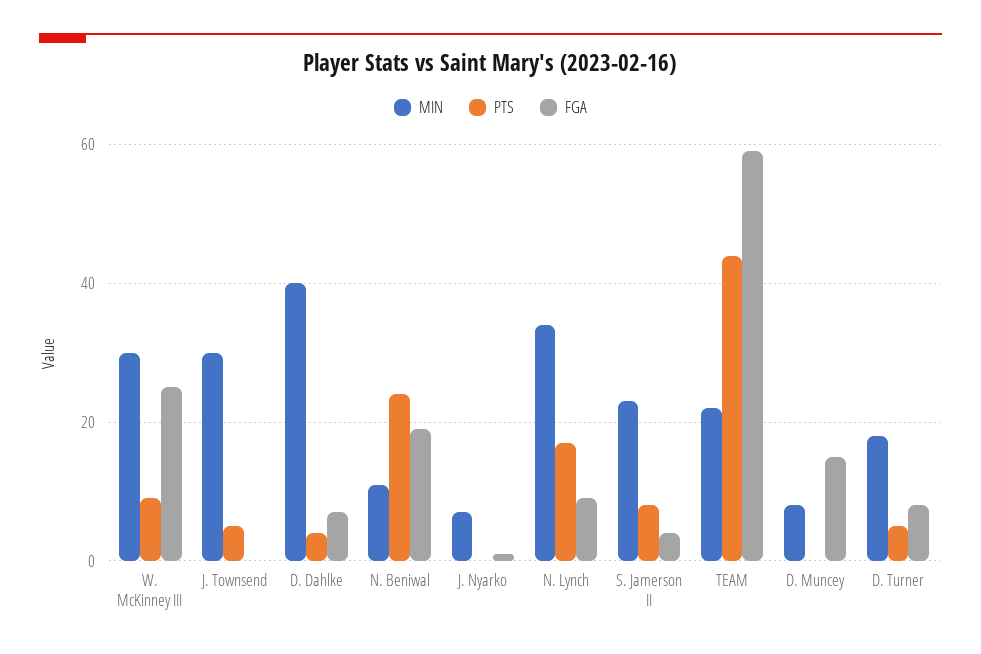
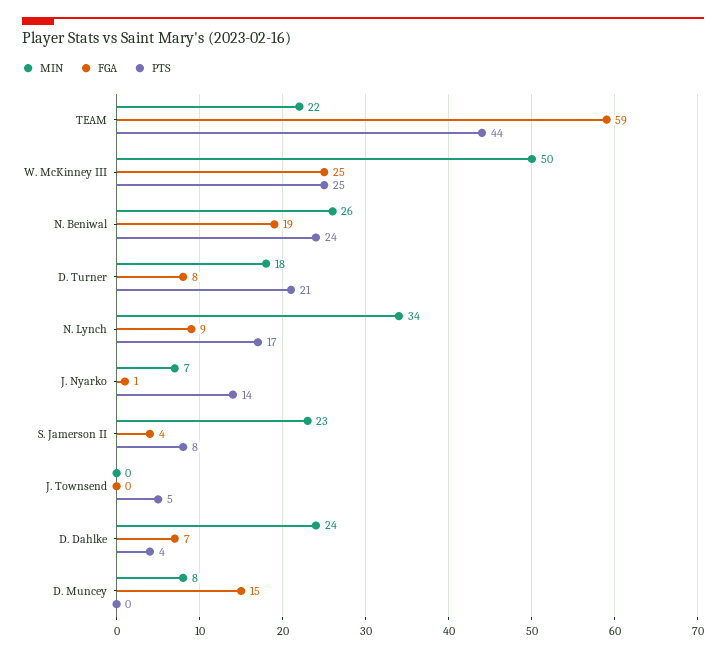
  {
    "MIN": {
-     "W. McKinney III": 30,
+     "W. McKinney III": 50,
-     "J. Townsend": 30,
+     "J. Townsend": 0,
-     "D. Dahlke": 40,
+     "D. Dahlke": 24,
-     "N. Beniwal": 10,
+     "N. Beniwal": 26,
      "J. Nyarko": 7,
      "N. Lynch": 34,
      "S. Jamerson II": 23,
      "TEAM": 22,
      "D. Muncey": 8,
      "D. Turner": 18
    },
    "PTS": {
-     "W. McKinney III": 10,
+     "W. McKinney III": 25,
      "J. Townsend": 5,
      "D. Dahlke": 4,
      "N. Beniwal": 24,
-     "J. Nyarko": 0,
+     "J. Nyarko": 14,
      "N. Lynch": 17,
      "S. Jamerson II": 8,
      "TEAM": 44,
      "D. Muncey": 0,
-     "D. Turner": 5
+     "D. Turner": 21
    },
    "FGA": {
      "W. McKinney III": 25,
      "J. Townsend": 0,
      "D. Dahlke": 7,
      "N. Beniwal": 19,
      "J. Nyarko": 1,
      "N. Lynch": 9,
      "S. Jamerson II": 4,
      "TEAM": 59,
      "D. Muncey": 15,
      "D. Turner": 8
    }
  }

